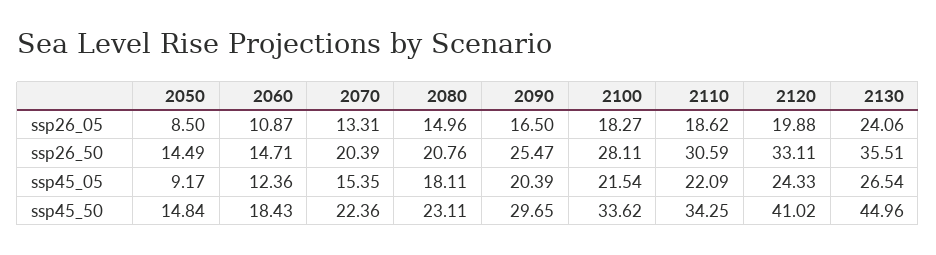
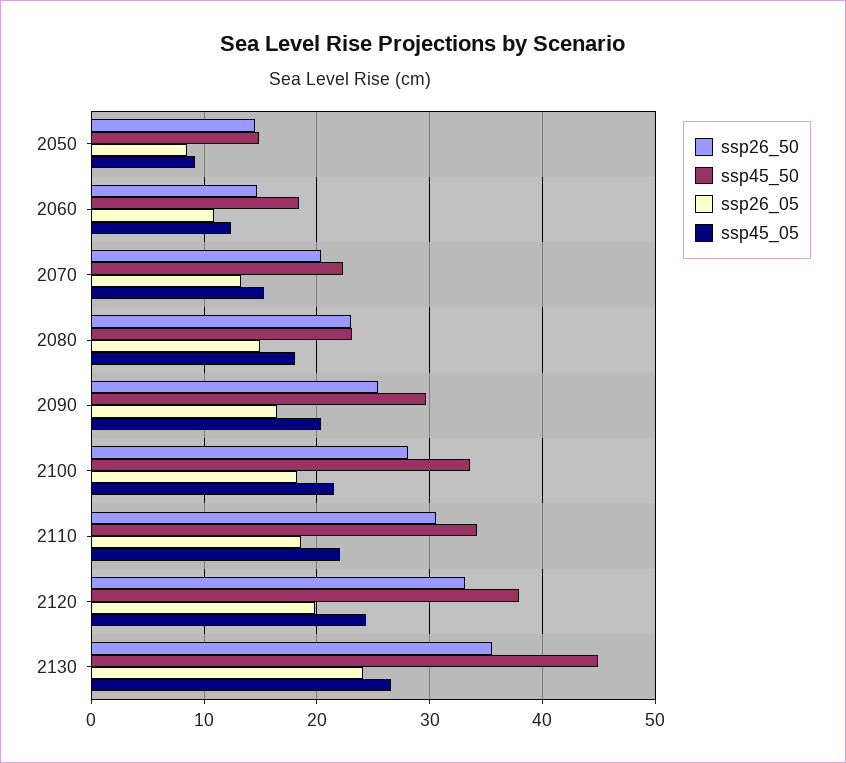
  {
    "ssp26_05": {
      "2050": 8.5,
      "2060": 10.87,
      "2070": 13.31,
      "2080": 14.96,
      "2090": 16.5,
      "2100": 18.27,
      "2110": 18.62,
      "2120": 19.88,
      "2130": 24.06
    },
    "ssp26_50": {
      "2050": 14.49,
      "2060": 14.71,
      "2070": 20.39,
-     "2080": 20.76,
+     "2080": 23,
      "2090": 25.47,
      "2100": 28.11,
      "2110": 30.59,
      "2120": 33.11,
      "2130": 35.51
    },
    "ssp45_05": {
      "2050": 9.17,
      "2060": 12.36,
      "2070": 15.35,
      "2080": 18.11,
      "2090": 20.39,
      "2100": 21.54,
      "2110": 22.09,
      "2120": 24.33,
      "2130": 26.54
    },
    "ssp45_50": {
      "2050": 14.84,
      "2060": 18.43,
      "2070": 22.36,
      "2080": 23.11,
      "2090": 29.65,
      "2100": 33.62,
      "2110": 34.25,
-     "2120": 41.02,
+     "2120": 38,
      "2130": 44.96
    }
  }

